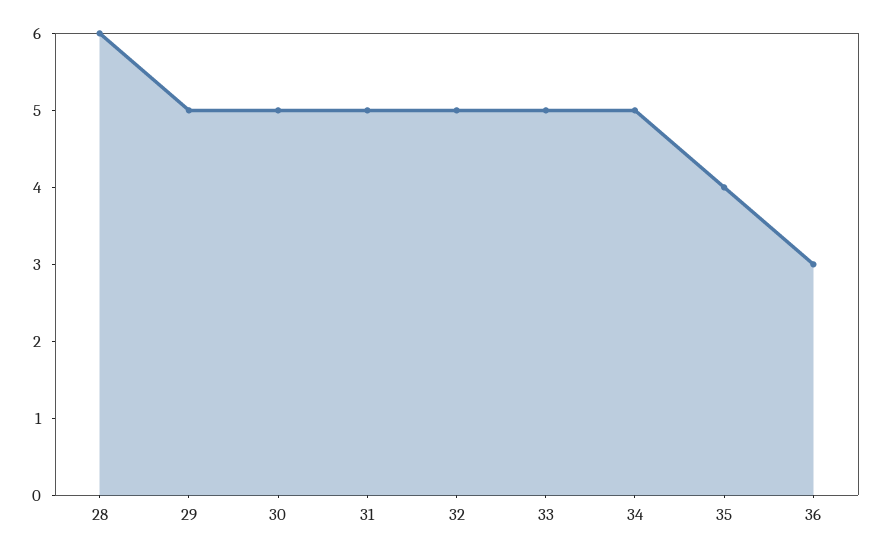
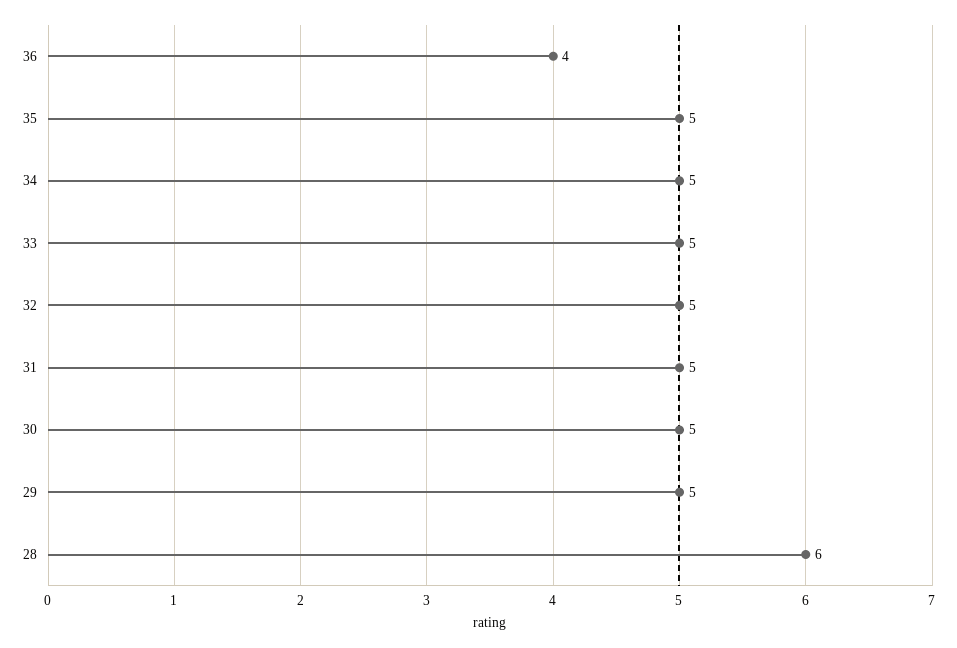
  {
    "28": 6,
    "29": 5,
    "30": 5,
    "31": 5,
    "32": 5,
    "33": 5,
    "34": 5,
-   "35": 4,
+   "35": 5,
-   "36": 3
+   "36": 4
  }

